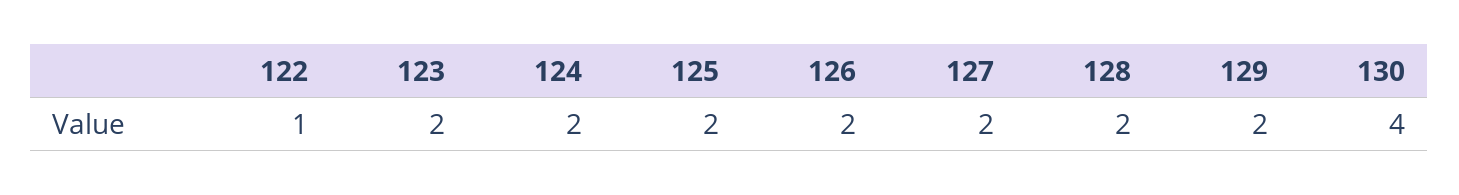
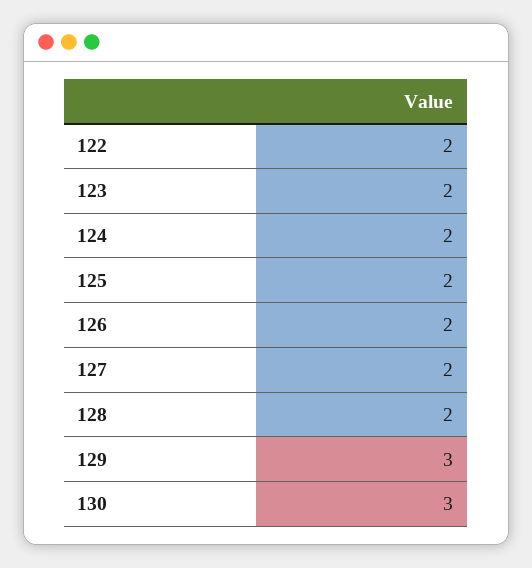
  {
-   "122": 1,
+   "122": 2,
    "123": 2,
    "124": 2,
    "125": 2,
    "126": 2,
    "127": 2,
    "128": 2,
-   "129": 2,
+   "129": 3,
-   "130": 4
+   "130": 3
  }

